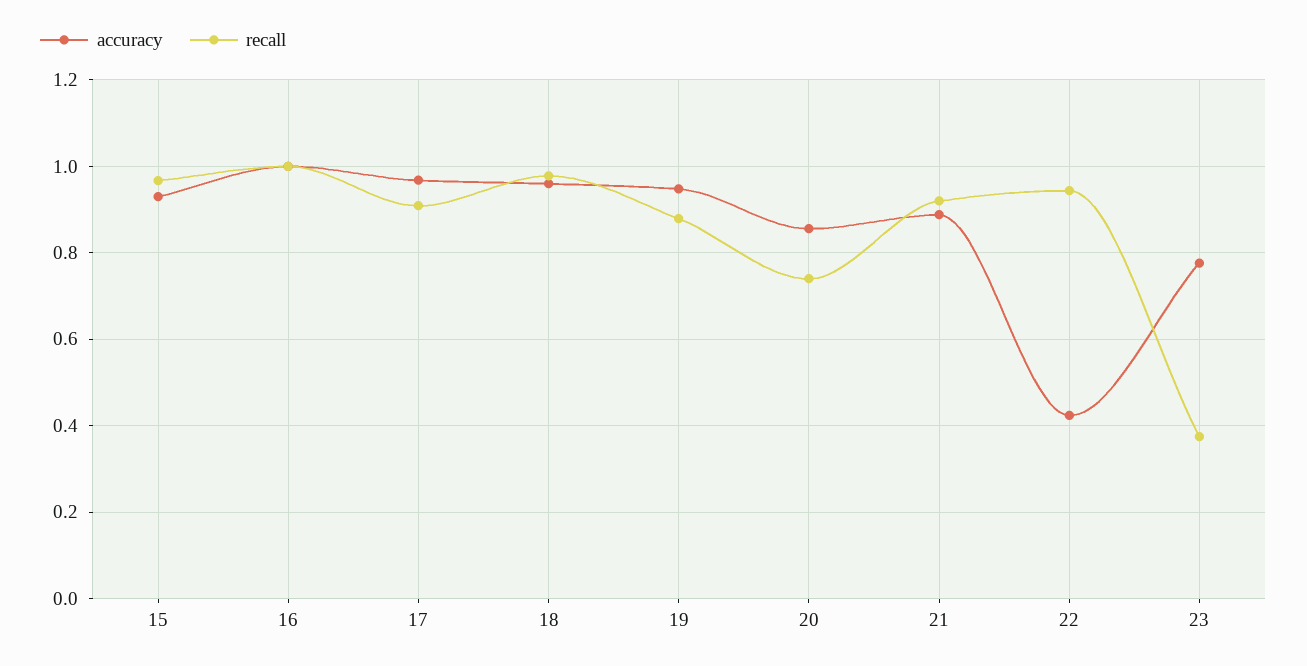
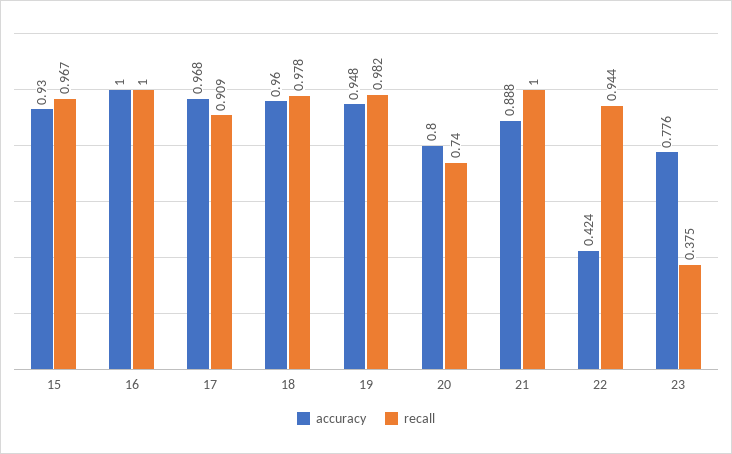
  {
    "accuracy": {
      "15": 0.93,
      "16": 1,
      "17": 0.968,
      "18": 0.96,
      "19": 0.948,
-     "20": 0.86,
+     "20": 0.8,
      "21": 0.888,
      "22": 0.424,
      "23": 0.776
    },
    "recall": {
      "15": 0.967,
      "16": 1,
      "17": 0.909,
      "18": 0.978,
-     "19": 0.88,
+     "19": 0.982,
      "20": 0.74,
-     "21": 0.92,
+     "21": 1,
      "22": 0.944,
      "23": 0.375
    }
  }

